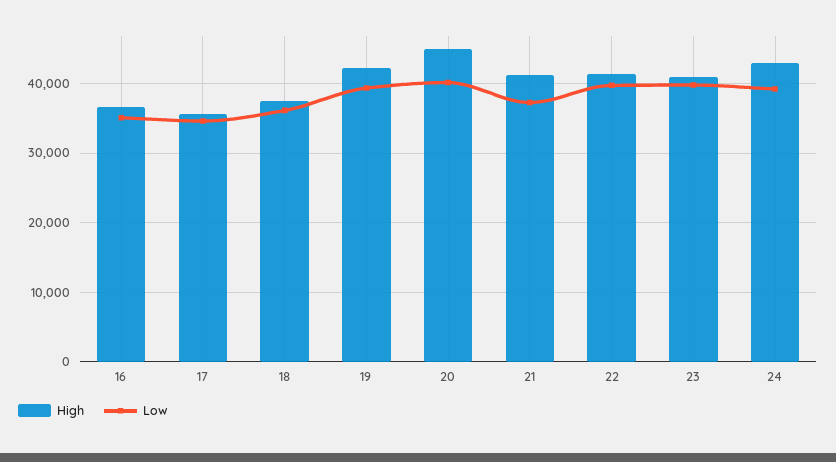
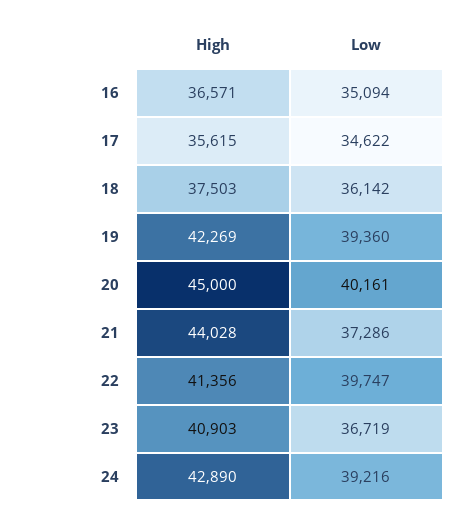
  {
    "High": {
      "16": 36571,
      "17": 35615,
      "18": 37503,
      "19": 42269,
      "20": 45000,
-     "21": 41000,
+     "21": 44028,
      "22": 41356,
      "23": 40903,
      "24": 42890
    },
    "Low": {
      "16": 35094,
      "17": 34622,
      "18": 36142,
      "19": 39360,
      "20": 40161,
      "21": 37286,
      "22": 39747,
-     "23": 40000,
+     "23": 36719,
      "24": 39216
    }
  }

